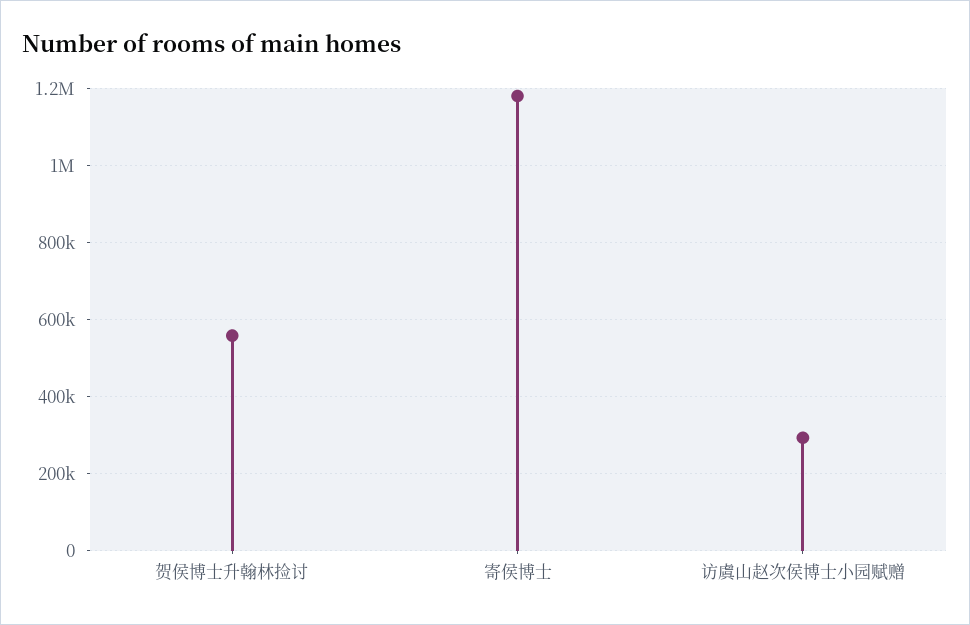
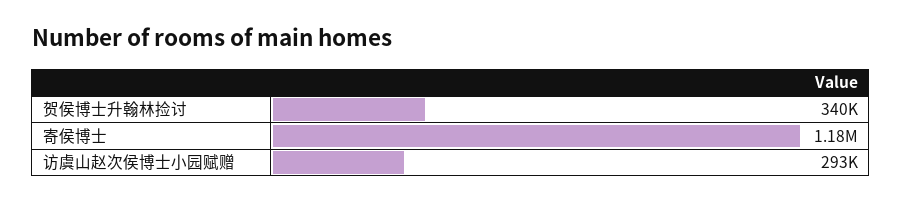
  {
-   "贺侯博士升翰林捡讨": 560000,
+   "贺侯博士升翰林捡讨": 340000,
    "寄侯博士": 1180000,
    "访虞山赵次侯博士小园赋赠": 293000
  }

